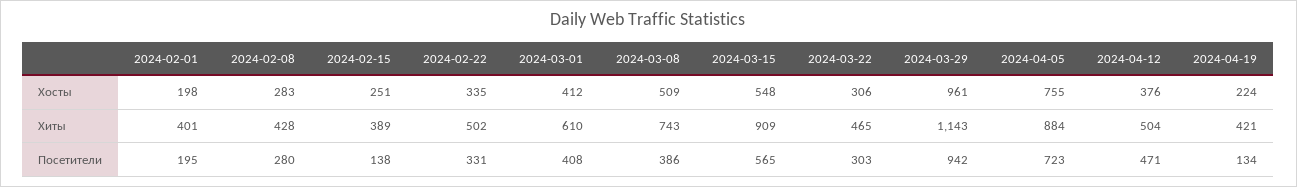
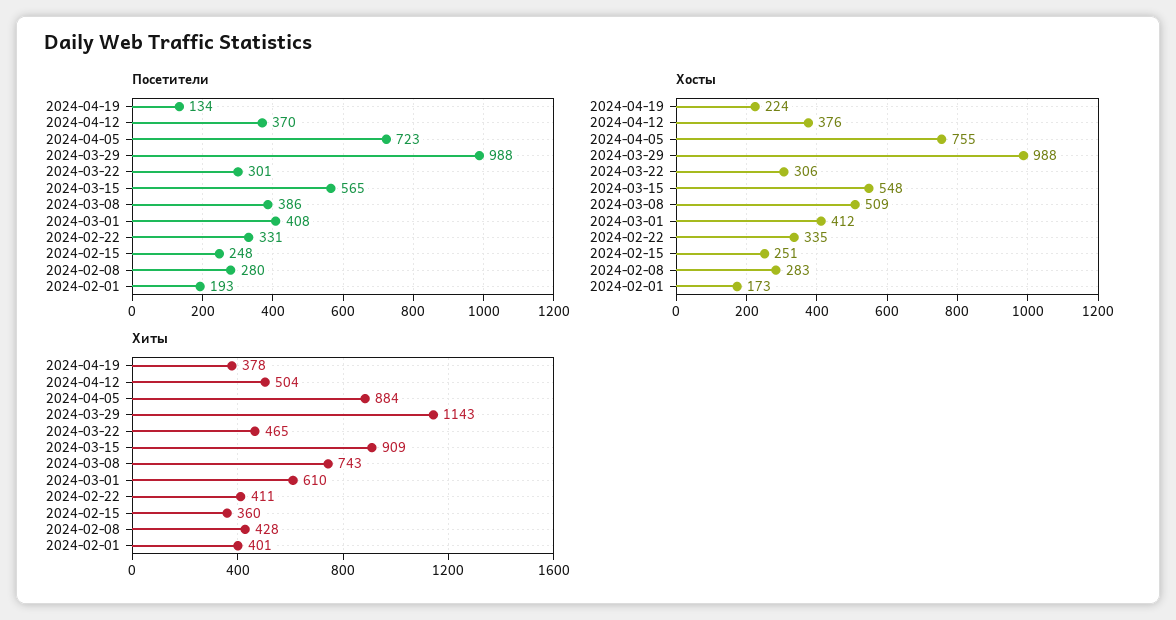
  {
    "Хосты": {
-     "2024-02-01": 198,
+     "2024-02-01": 173,
      "2024-02-08": 283,
      "2024-02-15": 251,
      "2024-02-22": 335,
      "2024-03-01": 412,
      "2024-03-08": 509,
      "2024-03-15": 548,
      "2024-03-22": 306,
-     "2024-03-29": 961,
+     "2024-03-29": 988,
      "2024-04-05": 755,
      "2024-04-12": 376,
      "2024-04-19": 224
    },
    "Хиты": {
      "2024-02-01": 401,
      "2024-02-08": 428,
-     "2024-02-15": 389,
+     "2024-02-15": 360,
-     "2024-02-22": 502,
+     "2024-02-22": 411,
      "2024-03-01": 610,
      "2024-03-08": 743,
      "2024-03-15": 909,
      "2024-03-22": 465,
      "2024-03-29": 1143,
      "2024-04-05": 884,
      "2024-04-12": 504,
-     "2024-04-19": 421
+     "2024-04-19": 378
    },
    "Посетители": {
-     "2024-02-01": 195,
+     "2024-02-01": 193,
      "2024-02-08": 280,
-     "2024-02-15": 138,
+     "2024-02-15": 248,
      "2024-02-22": 331,
      "2024-03-01": 408,
      "2024-03-08": 386,
      "2024-03-15": 565,
-     "2024-03-22": 303,
+     "2024-03-22": 301,
-     "2024-03-29": 942,
+     "2024-03-29": 988,
      "2024-04-05": 723,
-     "2024-04-12": 471,
+     "2024-04-12": 370,
      "2024-04-19": 134
    }
  }

